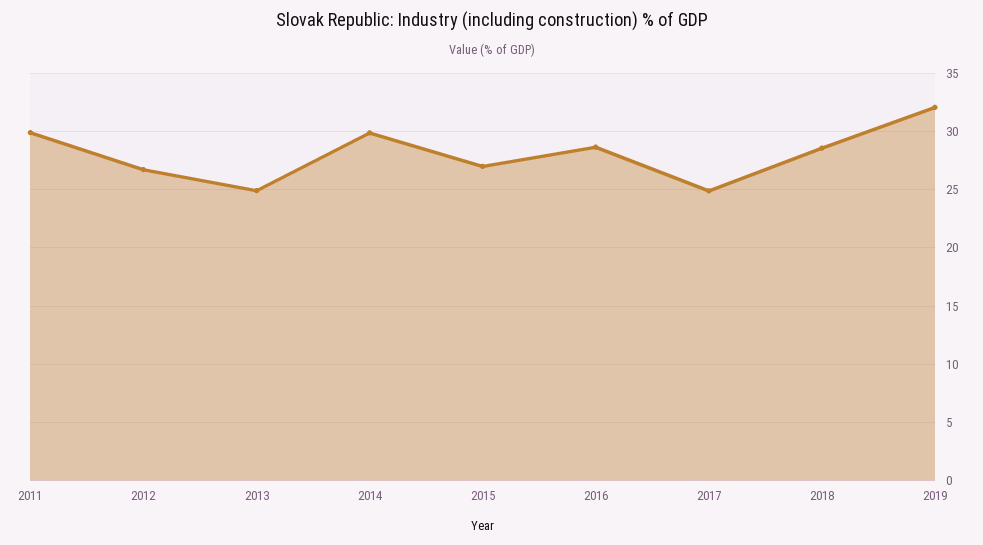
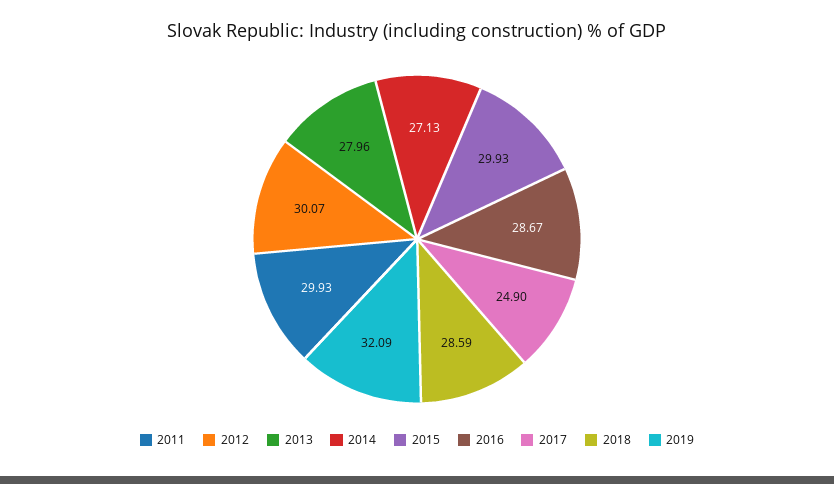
  {
    "2011": 29.93,
-   "2012": 27,
+   "2012": 30.07,
-   "2013": 25,
+   "2013": 27.96,
-   "2014": 30,
+   "2014": 27.13,
-   "2015": 27,
+   "2015": 29.93,
    "2016": 28.67,
    "2017": 24.9,
    "2018": 28.59,
    "2019": 32.09
  }

